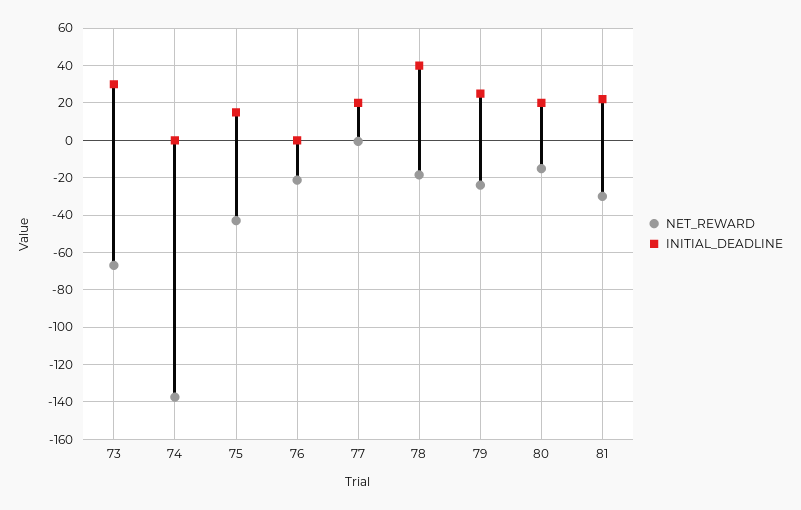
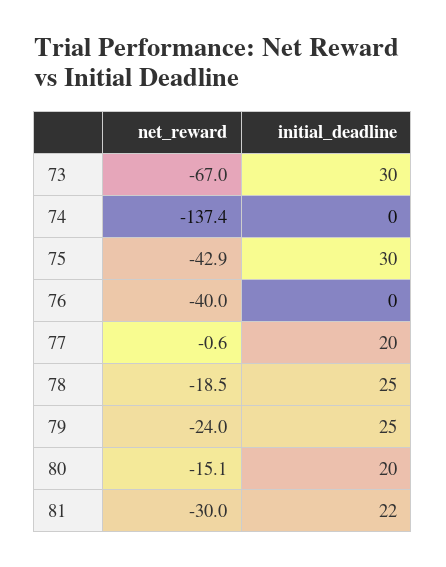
  {
    "NET_REWARD": {
      "73": -67,
      "74": -137.4,
      "75": -42.9,
-     "76": -20,
+     "76": -40,
      "77": -0.6,
      "78": -18.5,
      "79": -24,
      "80": -15.1,
      "81": -30
    },
    "INITIAL_DEADLINE": {
      "73": 30,
      "74": 0,
-     "75": 15,
+     "75": 30,
      "76": 0,
      "77": 20,
-     "78": 40,
+     "78": 25,
      "79": 25,
      "80": 20,
      "81": 22
    }
  }

